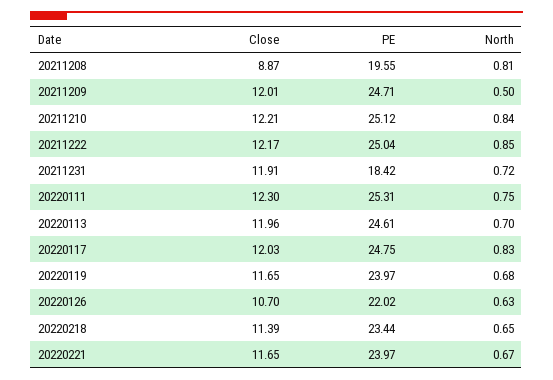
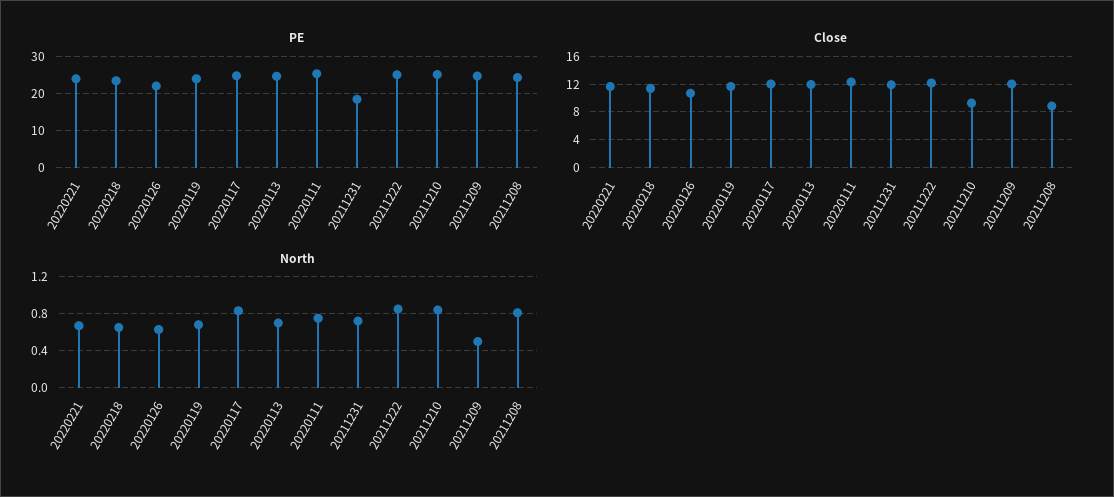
  {
    "Close": {
      "20211208": 8.87,
      "20211209": 12.01,
-     "20211210": 12.21,
+     "20211210": 9,
      "20211222": 12.17,
      "20211231": 11.91,
      "20220111": 12.3,
      "20220113": 11.96,
      "20220117": 12.03,
      "20220119": 11.65,
      "20220126": 10.7,
      "20220218": 11.39,
      "20220221": 11.65
    },
    "PE": {
-     "20211208": 19.55,
+     "20211208": 24,
      "20211209": 24.71,
      "20211210": 25.12,
      "20211222": 25.04,
      "20211231": 18.42,
      "20220111": 25.31,
      "20220113": 24.61,
      "20220117": 24.75,
      "20220119": 23.97,
      "20220126": 22.02,
      "20220218": 23.44,
      "20220221": 23.97
    },
    "North": {
      "20211208": 0.81,
      "20211209": 0.5,
      "20211210": 0.84,
      "20211222": 0.85,
      "20211231": 0.72,
      "20220111": 0.75,
      "20220113": 0.7,
      "20220117": 0.83,
      "20220119": 0.68,
      "20220126": 0.63,
      "20220218": 0.65,
      "20220221": 0.67
    }
  }

